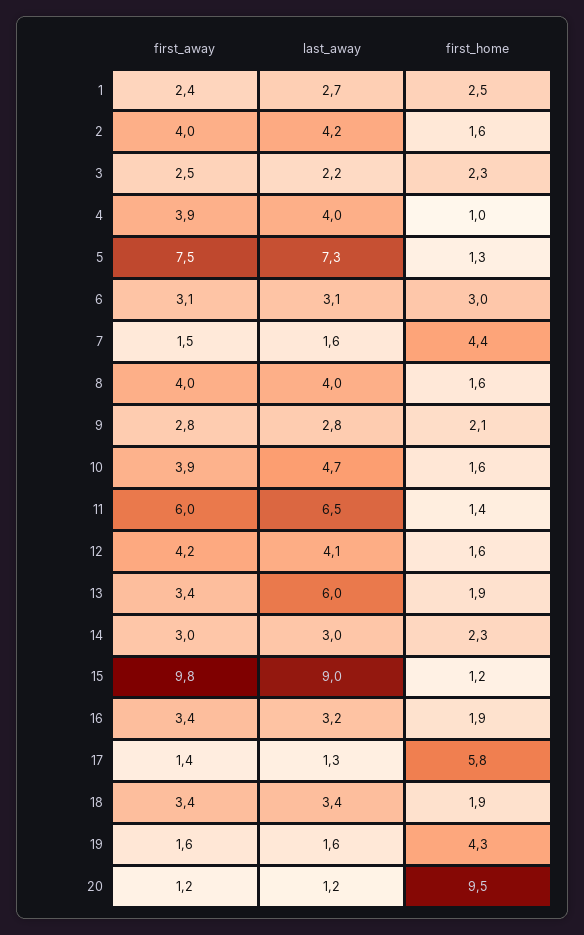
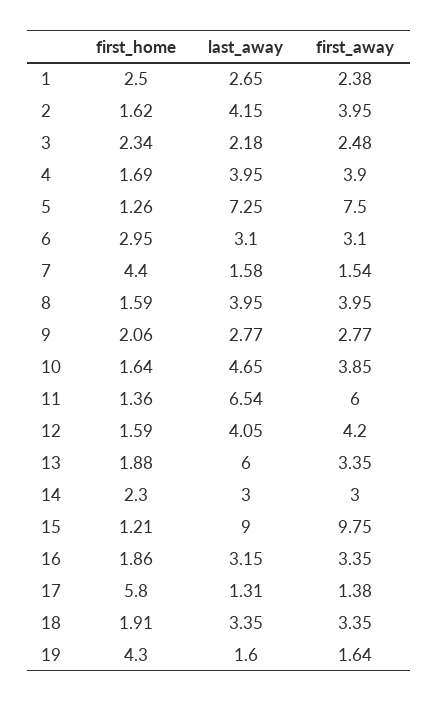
  {
    "first_away": {
      "1": 2.38,
      "2": 3.95,
      "3": 2.48,
      "4": 3.9,
      "5": 7.5,
      "6": 3.1,
      "7": 1.54,
      "8": 3.95,
      "9": 2.77,
      "10": 3.85,
      "11": 6,
      "12": 4.2,
      "13": 3.35,
      "14": 3,
      "15": 9.75,
      "16": 3.35,
      "17": 1.38,
      "18": 3.35,
-     "19": 1.64,
+     "19": 1.64
-     "20": 1.2
    },
    "last_away": {
      "1": 2.65,
      "2": 4.15,
      "3": 2.18,
      "4": 3.95,
      "5": 7.25,
      "6": 3.1,
      "7": 1.58,
      "8": 3.95,
      "9": 2.77,
      "10": 4.65,
      "11": 6.54,
      "12": 4.05,
      "13": 6,
      "14": 3,
      "15": 9,
      "16": 3.15,
      "17": 1.31,
      "18": 3.35,
-     "19": 1.6,
+     "19": 1.6
-     "20": 1.2
    },
    "first_home": {
      "1": 2.5,
      "2": 1.62,
      "3": 2.34,
-     "4": 1,
+     "4": 1.69,
      "5": 1.26,
      "6": 2.95,
      "7": 4.4,
      "8": 1.59,
      "9": 2.06,
      "10": 1.64,
      "11": 1.36,
      "12": 1.59,
      "13": 1.88,
      "14": 2.3,
      "15": 1.21,
      "16": 1.86,
      "17": 5.8,
      "18": 1.91,
-     "19": 4.3,
+     "19": 4.3
-     "20": 9.5
    }
  }

